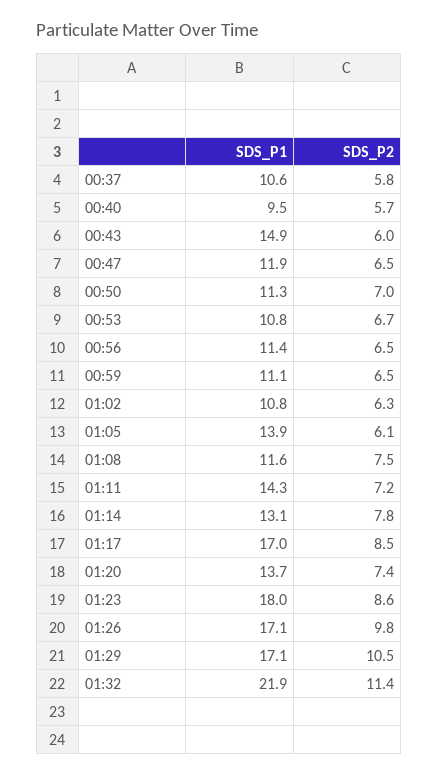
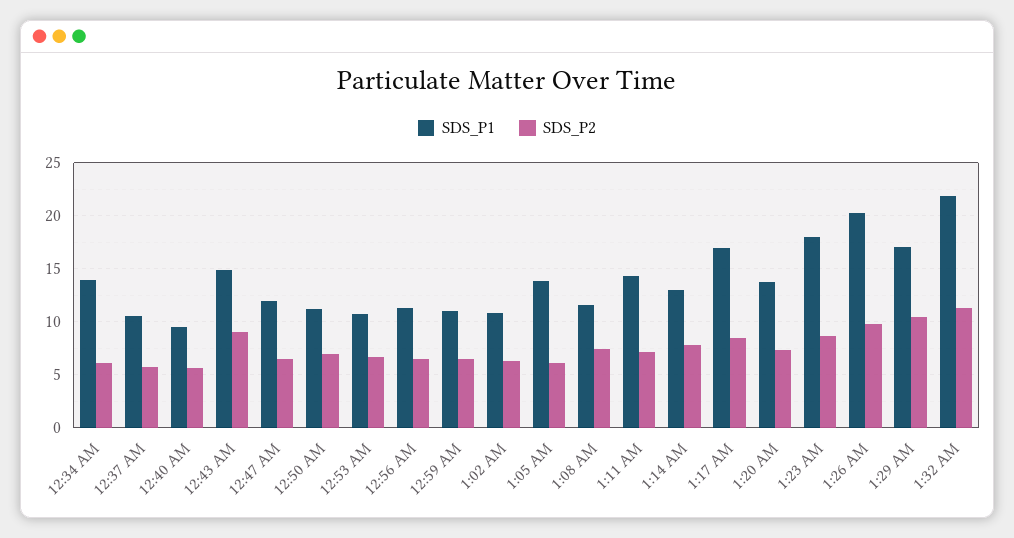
  {
    "SDS_P1": {
      "00:37": 10.6,
      "00:40": 9.5,
      "00:43": 14.9,
      "00:47": 11.9,
      "00:50": 11.3,
      "00:53": 10.8,
      "00:56": 11.4,
      "00:59": 11.1,
      "01:02": 10.8,
      "01:05": 13.9,
      "01:08": 11.6,
      "01:11": 14.3,
      "01:14": 13.1,
      "01:17": 17,
      "01:20": 13.7,
      "01:23": 18,
-     "01:26": 17.1,
+     "01:26": 20,
      "01:29": 17.1,
-     "01:32": 21.9
+     "01:32": 21.9,
+     "12:34 AM": 14
    },
    "SDS_P2": {
      "00:37": 5.8,
      "00:40": 5.7,
-     "00:43": 6,
+     "00:43": 9,
      "00:47": 6.5,
      "00:50": 7,
      "00:53": 6.7,
      "00:56": 6.5,
      "00:59": 6.5,
      "01:02": 6.3,
      "01:05": 6.1,
      "01:08": 7.5,
      "01:11": 7.2,
      "01:14": 7.8,
      "01:17": 8.5,
      "01:20": 7.4,
      "01:23": 8.6,
      "01:26": 9.8,
      "01:29": 10.5,
-     "01:32": 11.4
+     "01:32": 11.4,
+     "12:34 AM": 6
    }
  }

